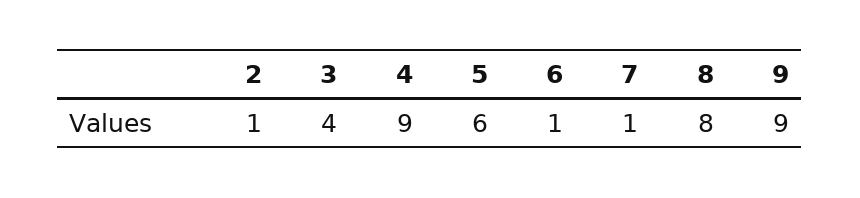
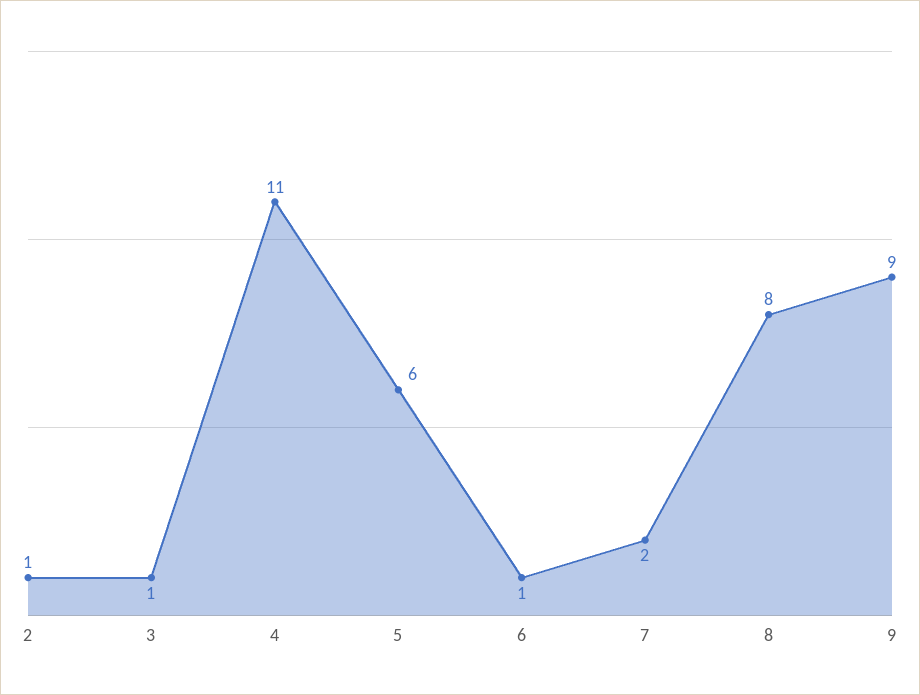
  {
    "2": 1,
-   "3": 4,
+   "3": 1,
-   "4": 9,
+   "4": 11,
    "5": 6,
    "6": 1,
-   "7": 1,
+   "7": 2,
    "8": 8,
    "9": 9
  }

